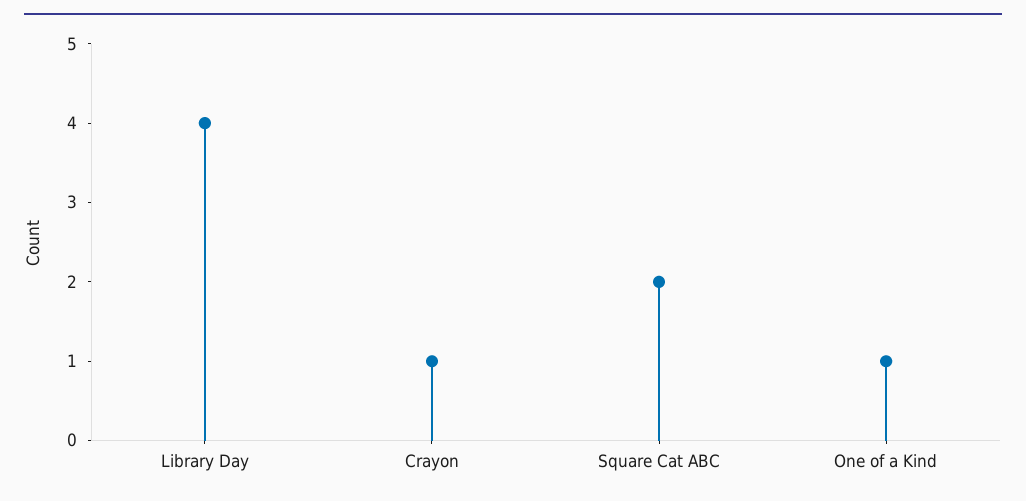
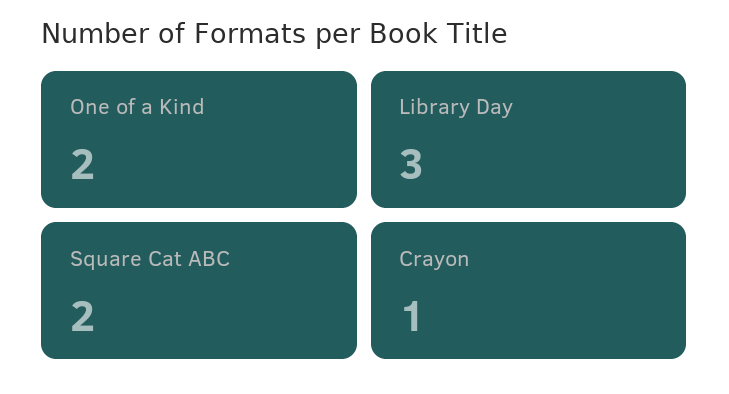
  {
-   "Library Day": 4,
+   "Library Day": 3,
    "Crayon": 1,
    "Square Cat ABC": 2,
-   "One of a Kind": 1
+   "One of a Kind": 2
  }

